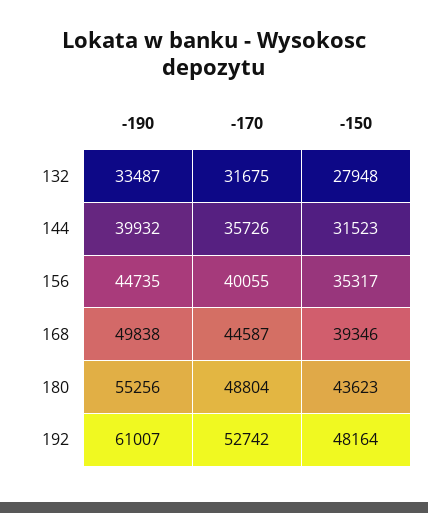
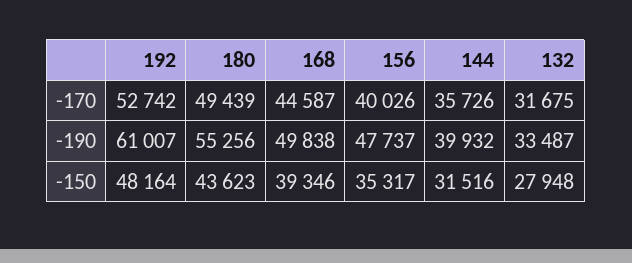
  {
    "-190": {
      "132": 33487,
      "144": 39932,
-     "156": 44735,
+     "156": 47737,
      "168": 49838,
      "180": 55256,
      "192": 61007
    },
    "-170": {
      "132": 31675,
      "144": 35726,
-     "156": 40055,
+     "156": 40026,
      "168": 44587,
-     "180": 48804,
+     "180": 49439,
      "192": 52742
    },
    "-150": {
      "132": 27948,
-     "144": 31523,
+     "144": 31516,
      "156": 35317,
      "168": 39346,
      "180": 43623,
      "192": 48164
    }
  }

